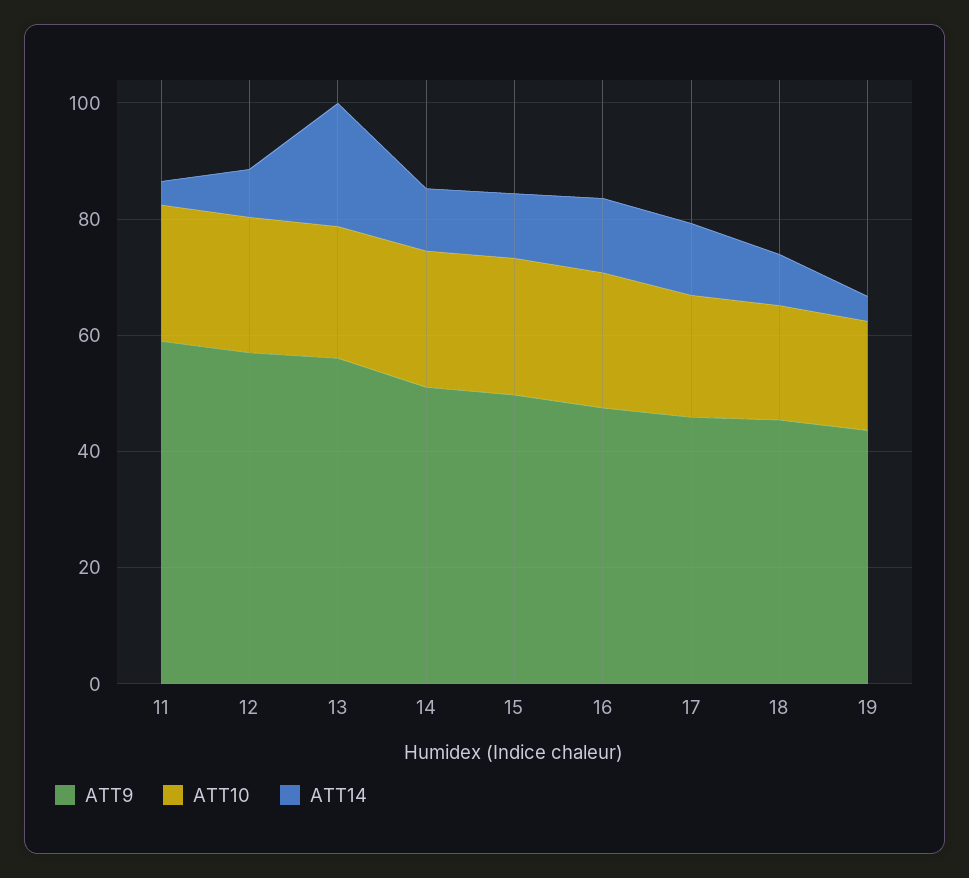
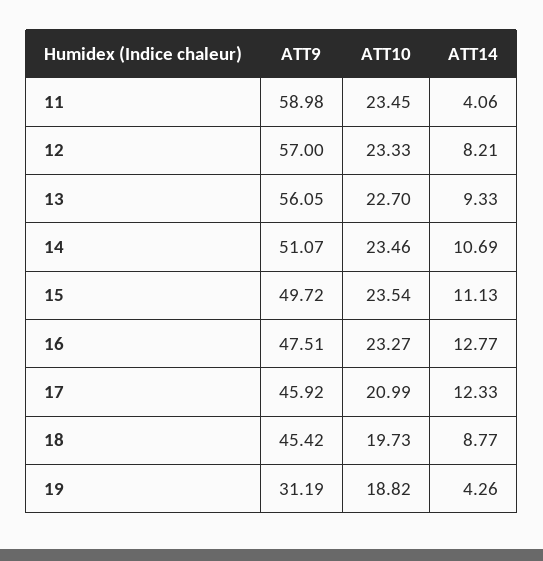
  {
    "ATT9": {
      "11": 58.98,
      "12": 57,
      "13": 56.05,
      "14": 51.07,
      "15": 49.72,
      "16": 47.51,
      "17": 45.92,
      "18": 45.42,
-     "19": 45
+     "19": 31.19
    },
    "ATT10": {
      "11": 23.45,
      "12": 23.33,
      "13": 22.7,
      "14": 23.46,
      "15": 23.54,
      "16": 23.27,
      "17": 20.99,
      "18": 19.73,
      "19": 18.82
    },
    "ATT14": {
      "11": 4.06,
      "12": 8.21,
-     "13": 20,
+     "13": 9.33,
      "14": 10.69,
      "15": 11.13,
      "16": 12.77,
      "17": 12.33,
      "18": 8.77,
      "19": 4.26
    }
  }

